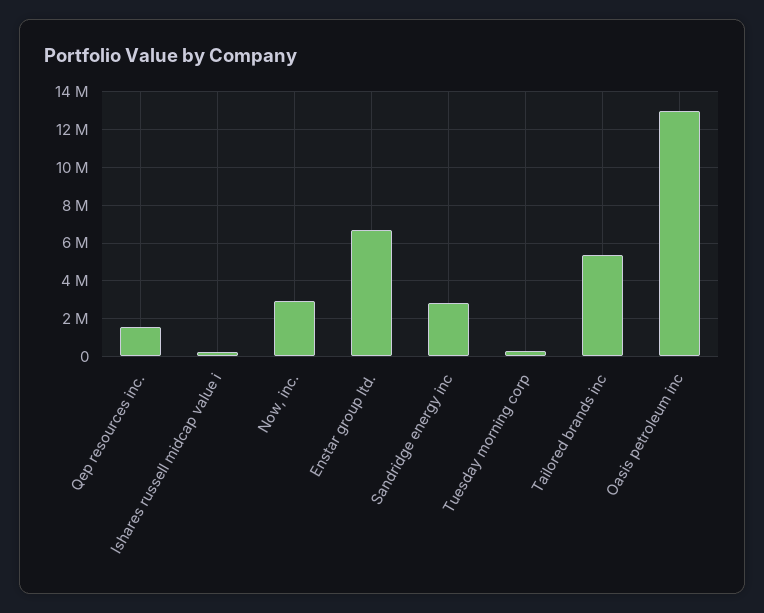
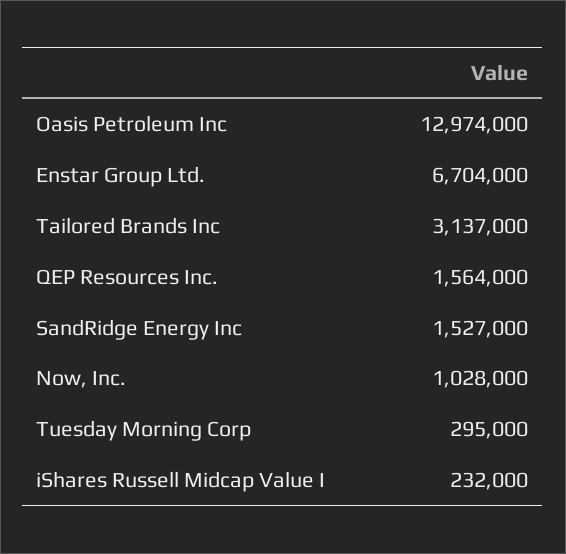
  {
    "Qep resources inc.": 1564000,
    "Ishares russell midcap value i": 232000,
-   "Now, inc.": 3000000,
+   "Now, inc.": 1028000,
    "Enstar group ltd.": 6704000,
-   "Sandridge energy inc": 3000000,
+   "Sandridge energy inc": 1527000,
    "Tuesday morning corp": 295000,
-   "Tailored brands inc": 5500000,
+   "Tailored brands inc": 3137000,
    "Oasis petroleum inc": 12974000
  }

